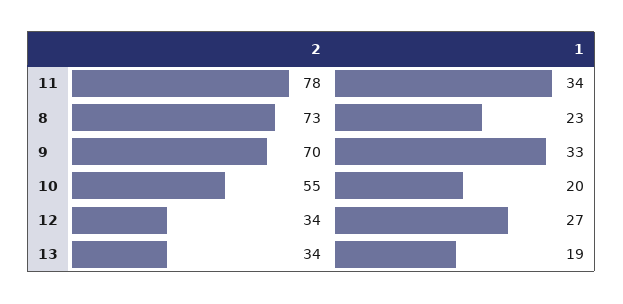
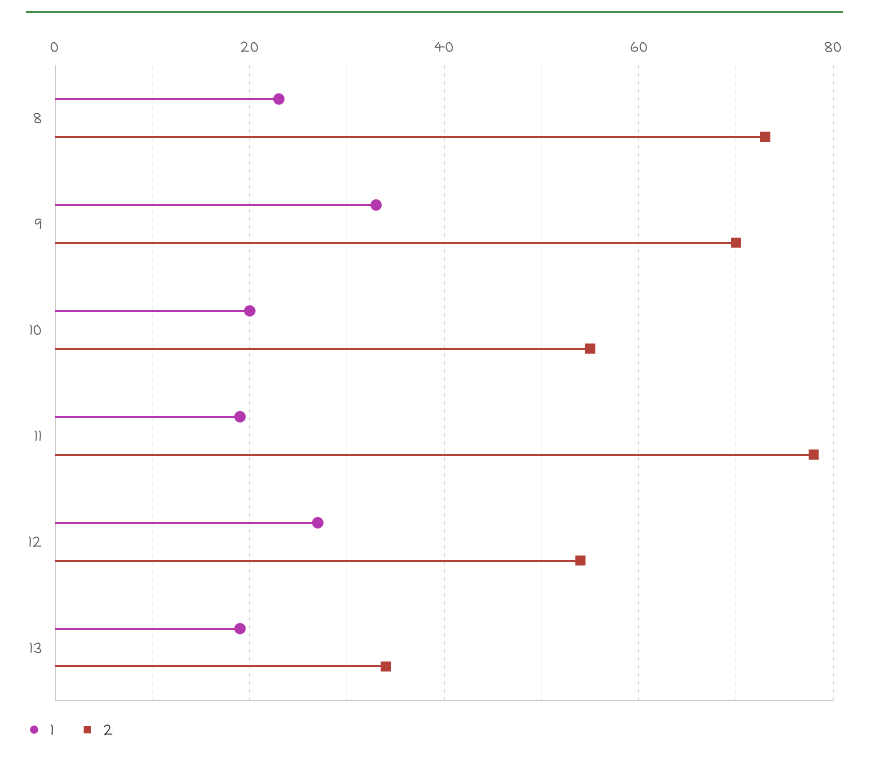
  {
    "2": {
      "11": 78,
      "8": 73,
      "9": 70,
      "10": 55,
-     "12": 34,
+     "12": 55,
      "13": 34
    },
    "1": {
-     "11": 34,
+     "11": 20,
      "8": 23,
      "9": 33,
      "10": 20,
      "12": 27,
      "13": 19
    }
  }

